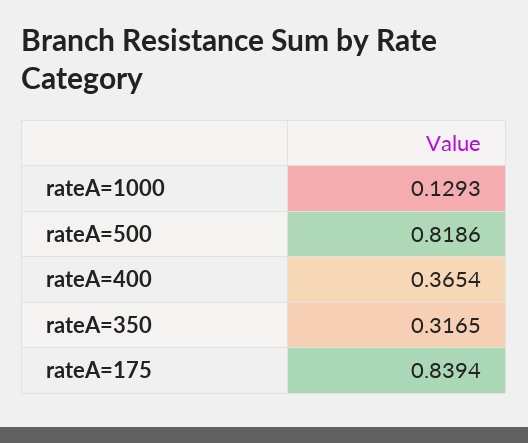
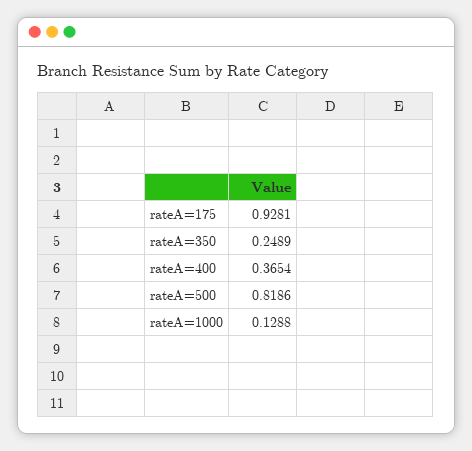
  {
-   "rateA=1000": 0.1293,
+   "rateA=1000": 0.1288,
    "rateA=500": 0.8186,
    "rateA=400": 0.3654,
-   "rateA=350": 0.3165,
+   "rateA=350": 0.2489,
-   "rateA=175": 0.8394
+   "rateA=175": 0.9281
  }

